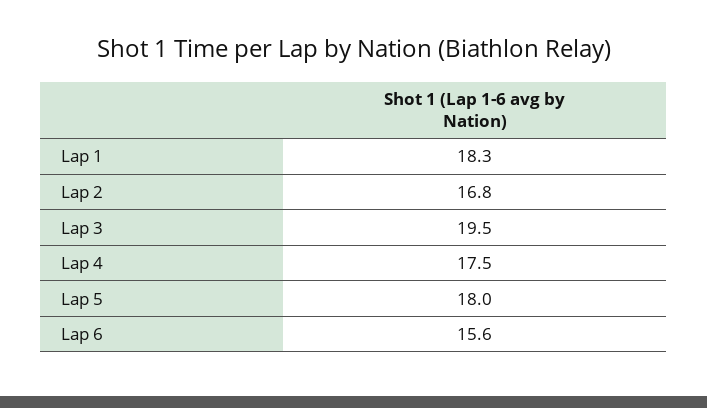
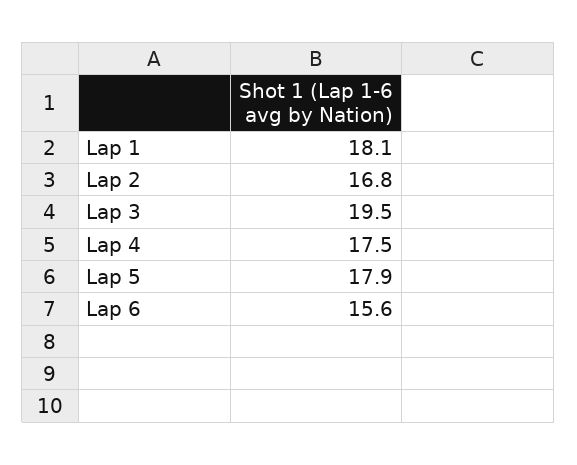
  {
-   "Lap 1": 18.3,
+   "Lap 1": 18.1,
    "Lap 2": 16.8,
    "Lap 3": 19.5,
    "Lap 4": 17.5,
-   "Lap 5": 18,
+   "Lap 5": 17.9,
    "Lap 6": 15.6
  }

